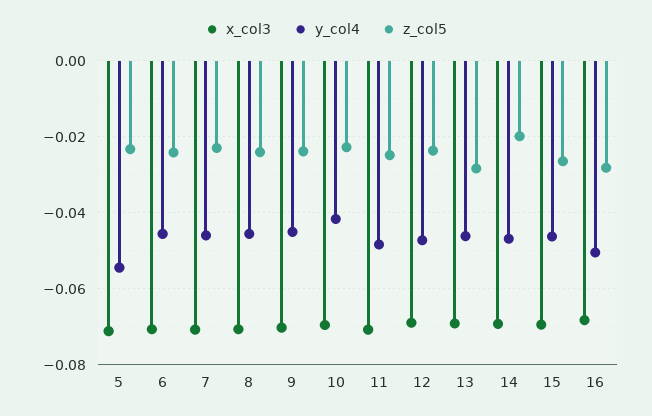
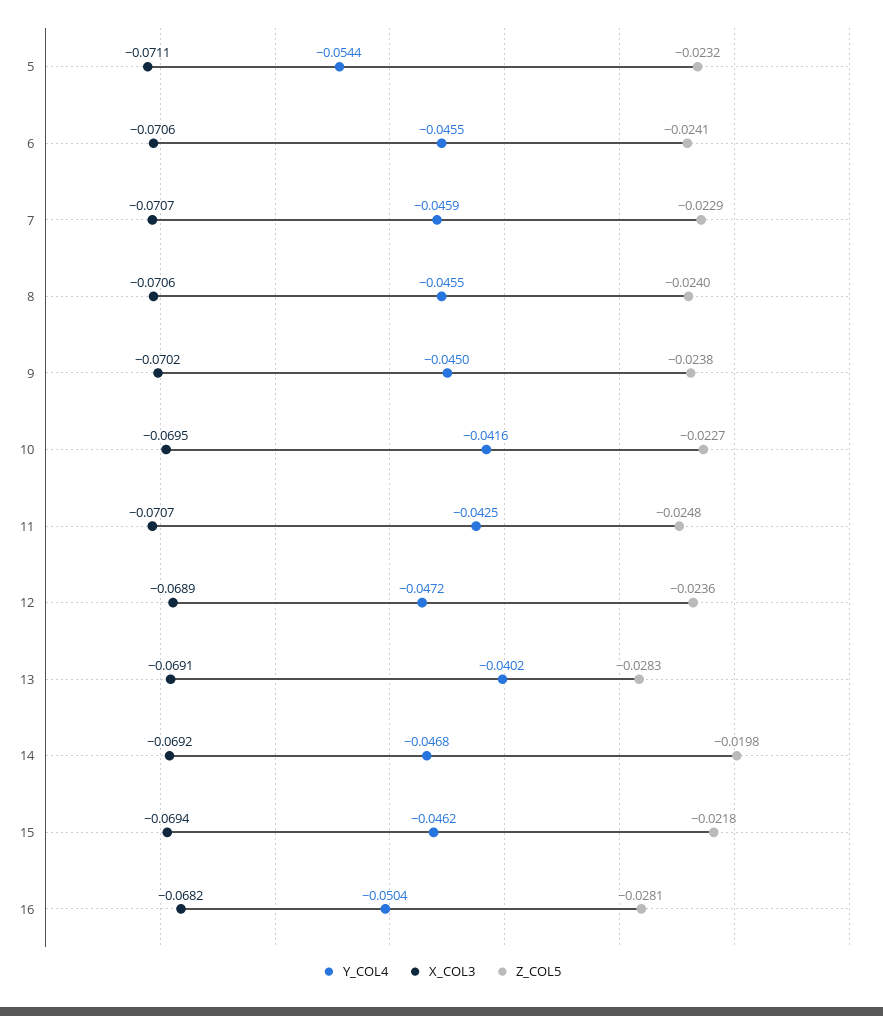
  {
    "x_col3": {
      "5": -0.0711,
      "6": -0.0706,
      "7": -0.0707,
      "8": -0.0706,
      "9": -0.0702,
      "10": -0.0695,
      "11": -0.0707,
      "12": -0.0689,
      "13": -0.0691,
      "14": -0.0692,
      "15": -0.0694,
      "16": -0.0682
    },
    "y_col4": {
      "5": -0.0544,
      "6": -0.0455,
      "7": -0.0459,
      "8": -0.0455,
      "9": -0.045,
      "10": -0.0416,
-     "11": -0.048,
+     "11": -0.0425,
      "12": -0.0472,
-     "13": -0.046,
+     "13": -0.0402,
      "14": -0.0468,
      "15": -0.0462,
      "16": -0.0504
    },
    "z_col5": {
      "5": -0.0232,
      "6": -0.0241,
      "7": -0.0229,
      "8": -0.024,
      "9": -0.0238,
      "10": -0.0227,
      "11": -0.0248,
      "12": -0.0236,
      "13": -0.0283,
      "14": -0.0198,
-     "15": -0.026,
+     "15": -0.0218,
      "16": -0.0281
    }
  }

